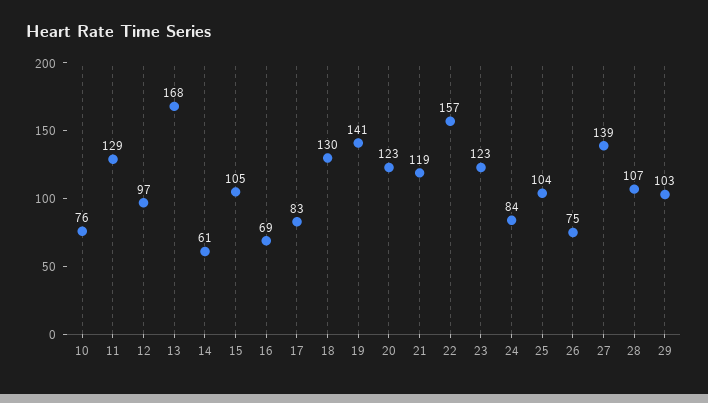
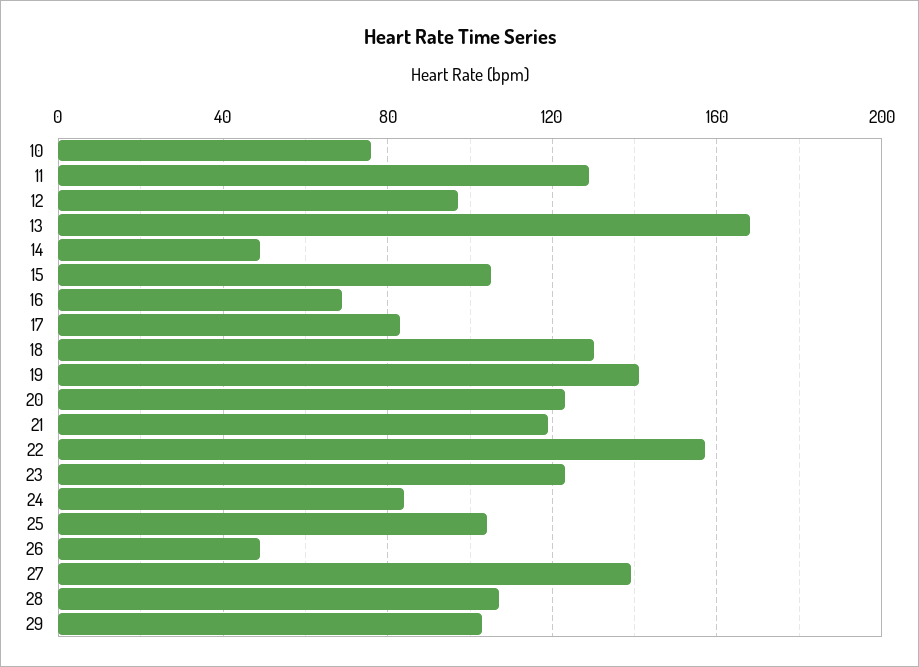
  {
    "10": 76,
    "11": 129,
    "12": 97,
    "13": 168,
-   "14": 61,
+   "14": 50,
    "15": 105,
    "16": 69,
    "17": 83,
    "18": 130,
    "19": 141,
    "20": 123,
    "21": 119,
    "22": 157,
    "23": 123,
    "24": 84,
    "25": 104,
-   "26": 75,
+   "26": 50,
    "27": 139,
    "28": 107,
    "29": 103
  }

